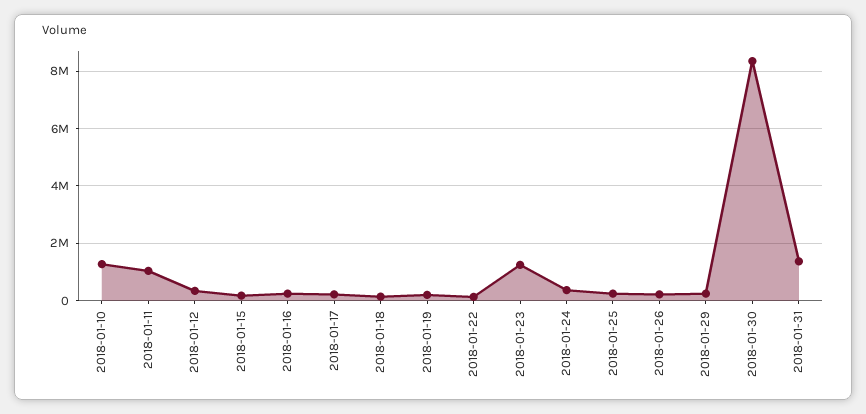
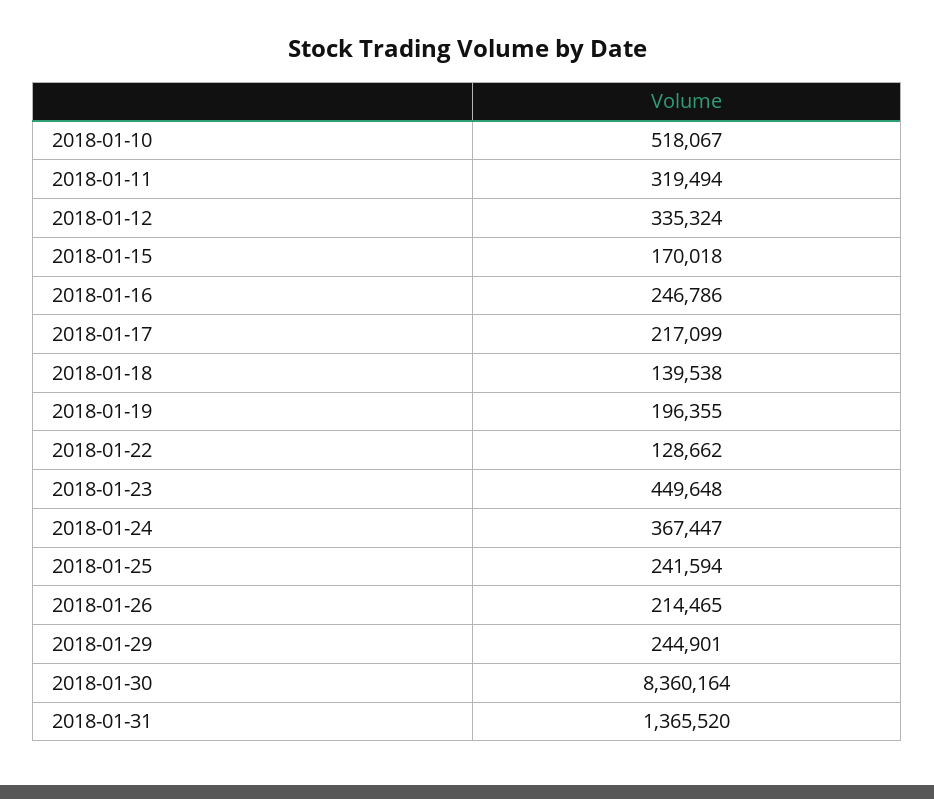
  {
-   "2018-01-10": 1250000,
+   "2018-01-10": 518067,
-   "2018-01-11": 1000000,
+   "2018-01-11": 319494,
    "2018-01-12": 335324,
    "2018-01-15": 170018,
    "2018-01-16": 246786,
    "2018-01-17": 217099,
    "2018-01-18": 139538,
    "2018-01-19": 196355,
    "2018-01-22": 128662,
-   "2018-01-23": 1250000,
+   "2018-01-23": 449648,
    "2018-01-24": 367447,
    "2018-01-25": 241594,
    "2018-01-26": 214465,
    "2018-01-29": 244901,
    "2018-01-30": 8360164,
    "2018-01-31": 1365520
  }

